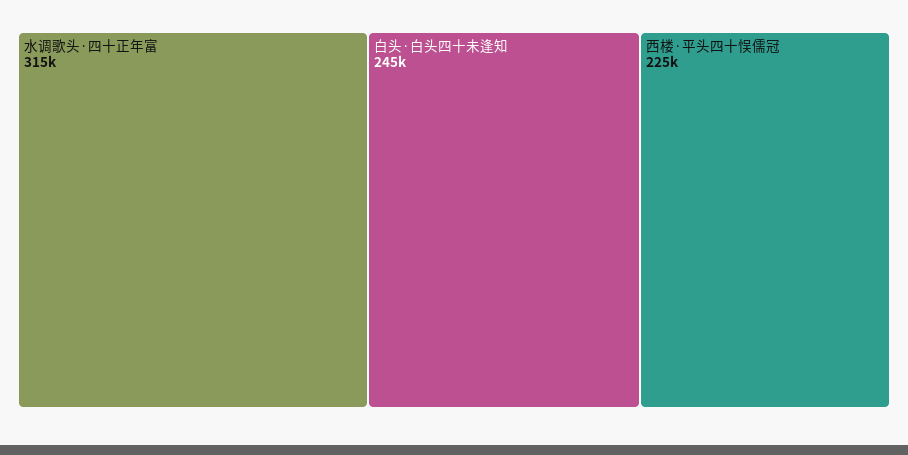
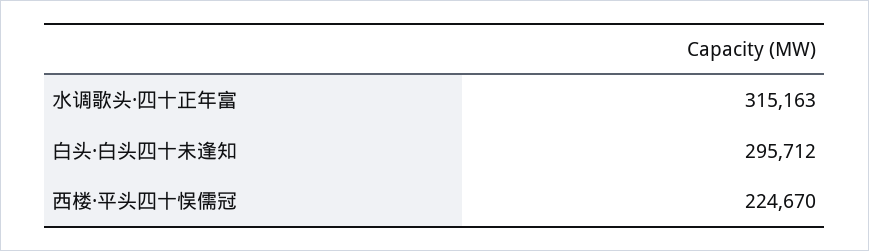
  {
    "水调歌头·四十正年富": 315163,
-   "白头·白头四十未逢知": 245000,
+   "白头·白头四十未逢知": 295712,
    "西楼·平头四十悮儒冠": 224670
  }

